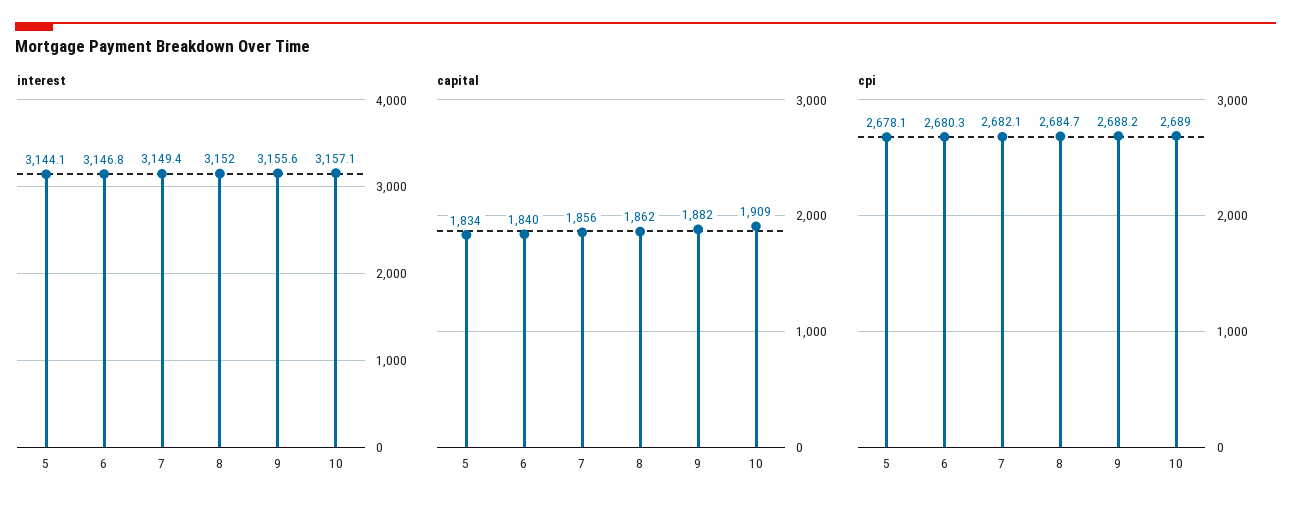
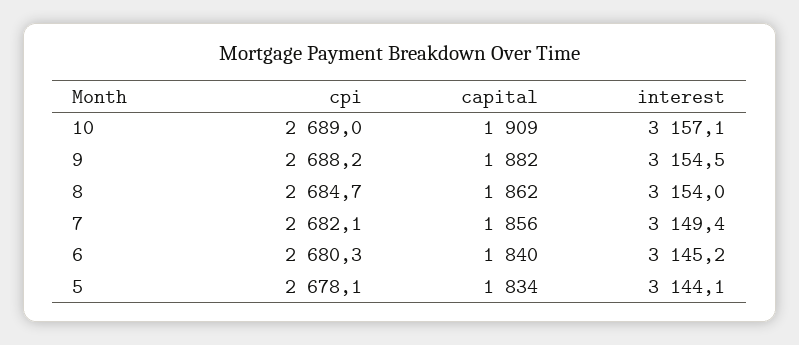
  {
    "interest": {
      "5": 3144.1,
-     "6": 3146.8,
+     "6": 3145.2,
      "7": 3149.4,
-     "8": 3152,
+     "8": 3154,
-     "9": 3155.6,
+     "9": 3154.5,
      "10": 3157.1
    },
    "capital": {
      "5": 1834,
      "6": 1840,
      "7": 1856,
      "8": 1862,
      "9": 1882,
      "10": 1909
    },
    "cpi": {
      "5": 2678.1,
      "6": 2680.3,
      "7": 2682.1,
      "8": 2684.7,
      "9": 2688.2,
      "10": 2689
    }
  }

